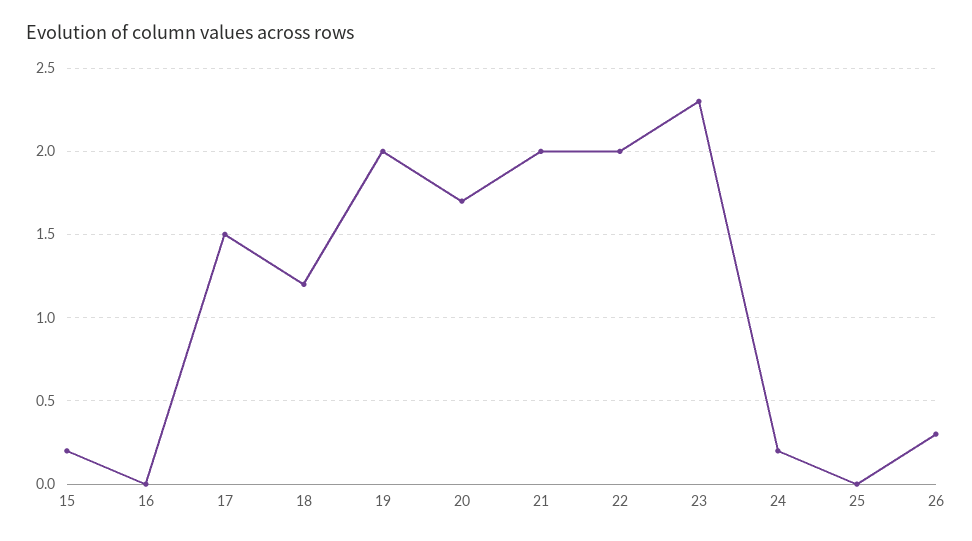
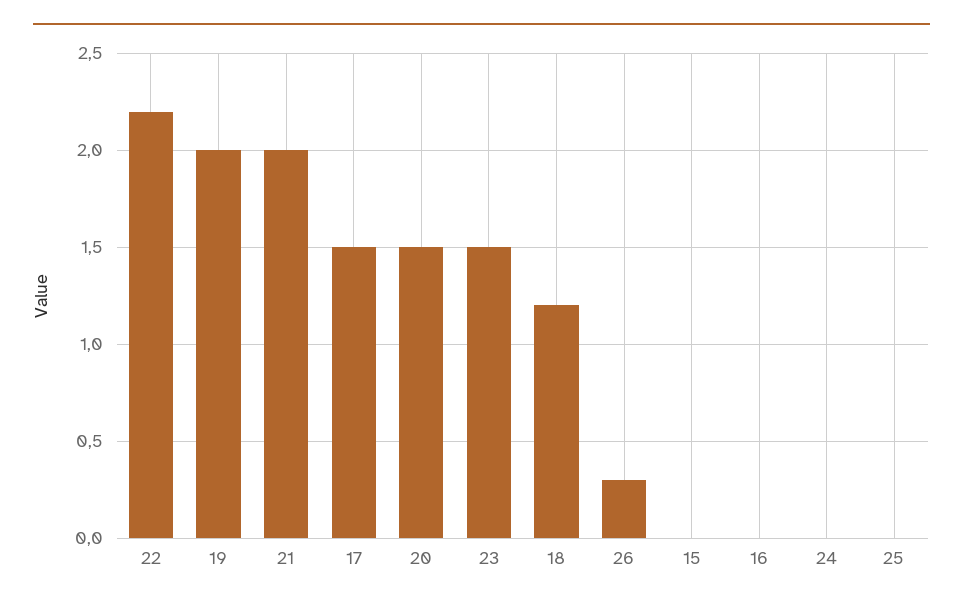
  {
-   "15": 0.2,
+   "15": 0,
    "16": 0,
    "17": 1.5,
    "18": 1.2,
    "19": 2,
-   "20": 1.7,
+   "20": 1.5,
    "21": 2,
-   "22": 2,
+   "22": 2.2,
-   "23": 2.3,
+   "23": 1.5,
-   "24": 0.2,
+   "24": 0,
    "25": 0,
    "26": 0.3
  }

